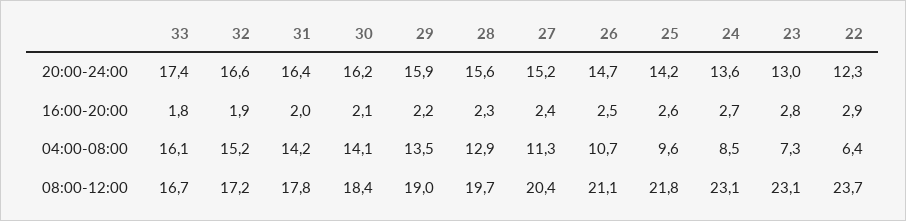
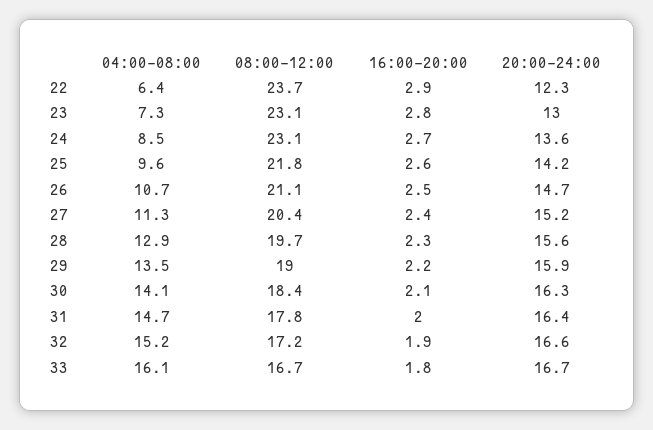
  {
    "33": {
-     "20:00-24:00": 17.4,
+     "20:00-24:00": 16.7,
      "16:00-20:00": 1.8,
      "04:00-08:00": 16.1,
      "08:00-12:00": 16.7
    },
    "32": {
      "20:00-24:00": 16.6,
      "16:00-20:00": 1.9,
      "04:00-08:00": 15.2,
      "08:00-12:00": 17.2
    },
    "31": {
      "20:00-24:00": 16.4,
      "16:00-20:00": 2,
-     "04:00-08:00": 14.2,
+     "04:00-08:00": 14.7,
      "08:00-12:00": 17.8
    },
    "30": {
-     "20:00-24:00": 16.2,
+     "20:00-24:00": 16.3,
      "16:00-20:00": 2.1,
      "04:00-08:00": 14.1,
      "08:00-12:00": 18.4
    },
    "29": {
      "20:00-24:00": 15.9,
      "16:00-20:00": 2.2,
      "04:00-08:00": 13.5,
      "08:00-12:00": 19
    },
    "28": {
      "20:00-24:00": 15.6,
      "16:00-20:00": 2.3,
      "04:00-08:00": 12.9,
      "08:00-12:00": 19.7
    },
    "27": {
      "20:00-24:00": 15.2,
      "16:00-20:00": 2.4,
      "04:00-08:00": 11.3,
      "08:00-12:00": 20.4
    },
    "26": {
      "20:00-24:00": 14.7,
      "16:00-20:00": 2.5,
      "04:00-08:00": 10.7,
      "08:00-12:00": 21.1
    },
    "25": {
      "20:00-24:00": 14.2,
      "16:00-20:00": 2.6,
      "04:00-08:00": 9.6,
      "08:00-12:00": 21.8
    },
    "24": {
      "20:00-24:00": 13.6,
      "16:00-20:00": 2.7,
      "04:00-08:00": 8.5,
      "08:00-12:00": 23.1
    },
    "23": {
      "20:00-24:00": 13,
      "16:00-20:00": 2.8,
      "04:00-08:00": 7.3,
      "08:00-12:00": 23.1
    },
    "22": {
      "20:00-24:00": 12.3,
      "16:00-20:00": 2.9,
      "04:00-08:00": 6.4,
      "08:00-12:00": 23.7
    }
  }

